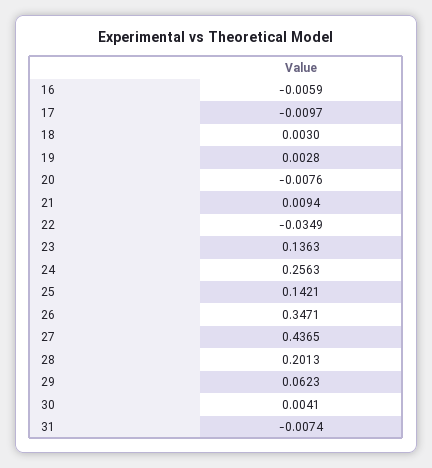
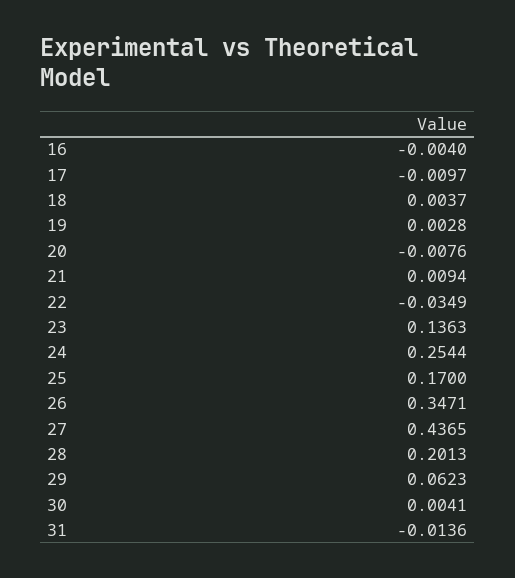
  {
-   "16": -0.0059,
+   "16": -0.004,
    "17": -0.0097,
-   "18": 0.003,
+   "18": 0.0037,
    "19": 0.0028,
    "20": -0.0076,
    "21": 0.0094,
    "22": -0.0349,
    "23": 0.1363,
-   "24": 0.2563,
+   "24": 0.2544,
-   "25": 0.1421,
+   "25": 0.17,
    "26": 0.3471,
    "27": 0.4365,
    "28": 0.2013,
    "29": 0.0623,
    "30": 0.0041,
-   "31": -0.0074
+   "31": -0.0136
  }

